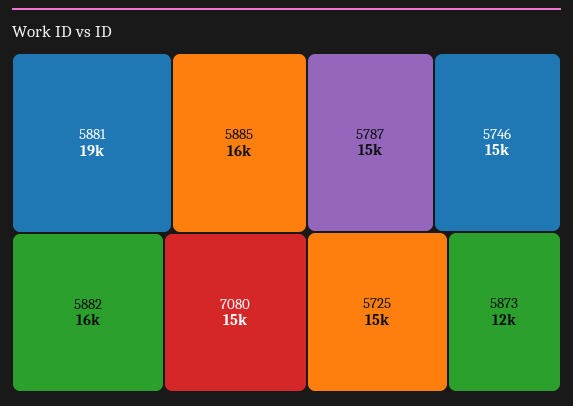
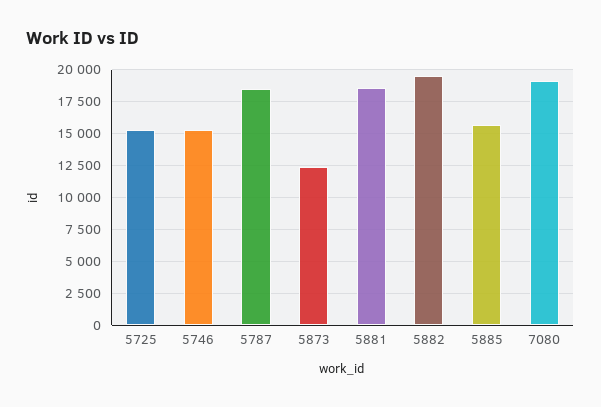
  {
    "5881": 19000,
    "5885": 16000,
-   "5882": 16000,
+   "5882": 19500,
-   "7080": 15000,
+   "7080": 19000,
-   "5787": 15000,
+   "5787": 18500,
    "5746": 15000,
    "5725": 15000,
    "5873": 12000
  }

